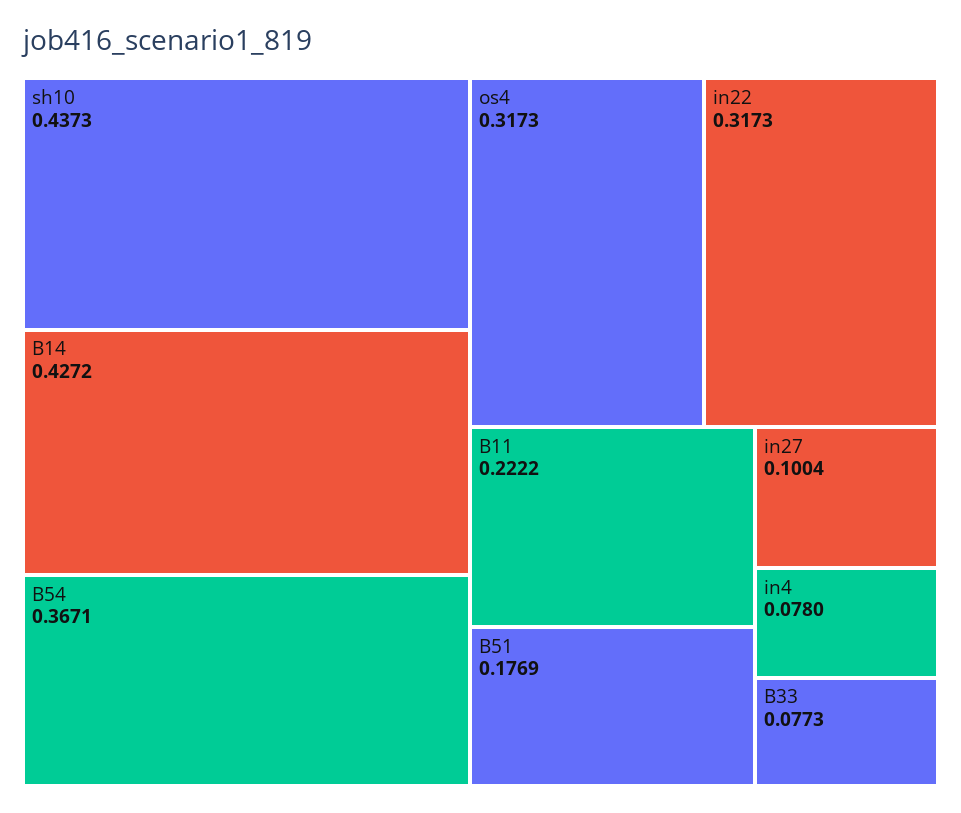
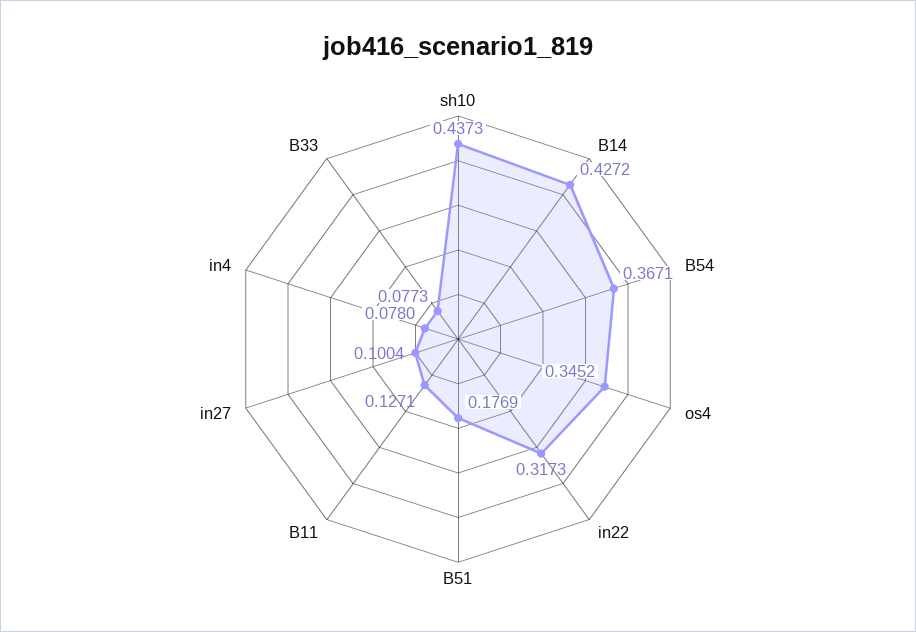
  {
    "sh10": 0.4373,
    "B14": 0.4272,
    "B54": 0.3671,
-   "os4": 0.3173,
+   "os4": 0.3452,
    "in22": 0.3173,
-   "B11": 0.2222,
+   "B11": 0.1271,
    "B51": 0.1769,
    "in27": 0.1004,
    "in4": 0.078,
    "B33": 0.0773
  }

